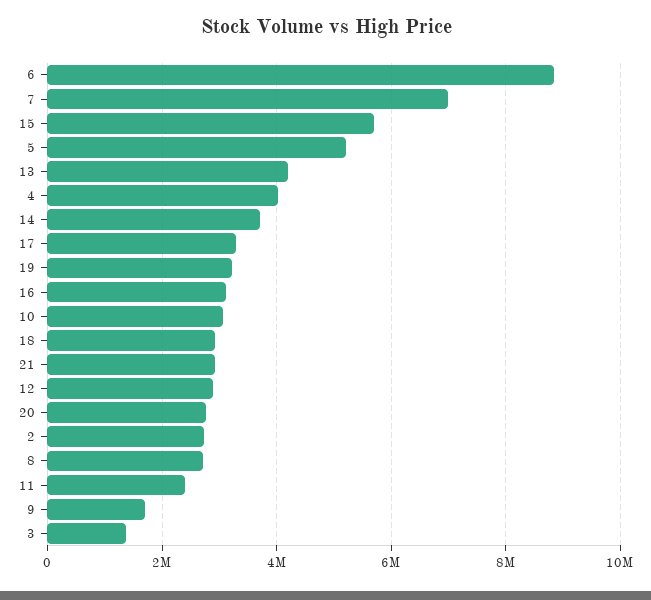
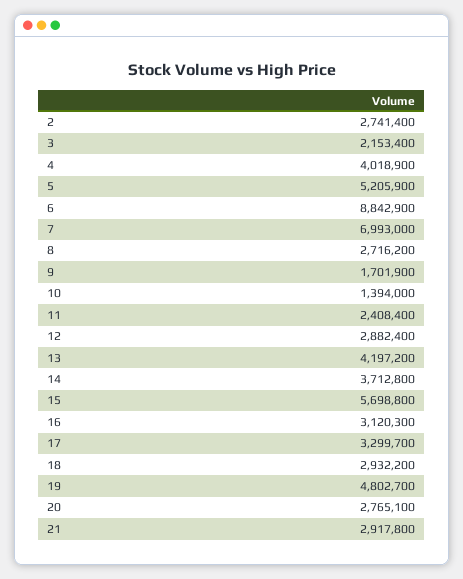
  {
    "6": 8842900,
    "7": 6993000,
    "15": 5698800,
    "5": 5205900,
    "13": 4197200,
    "4": 4018900,
    "14": 3712800,
    "17": 3299700,
-   "19": 3200000,
+   "19": 4802700,
    "16": 3120300,
-   "10": 3000000,
+   "10": 1394000,
    "18": 2932200,
    "21": 2917800,
    "12": 2882400,
    "20": 2765100,
    "2": 2741400,
    "8": 2716200,
    "11": 2408400,
    "9": 1701900,
-   "3": 1400000
+   "3": 2153400
  }

